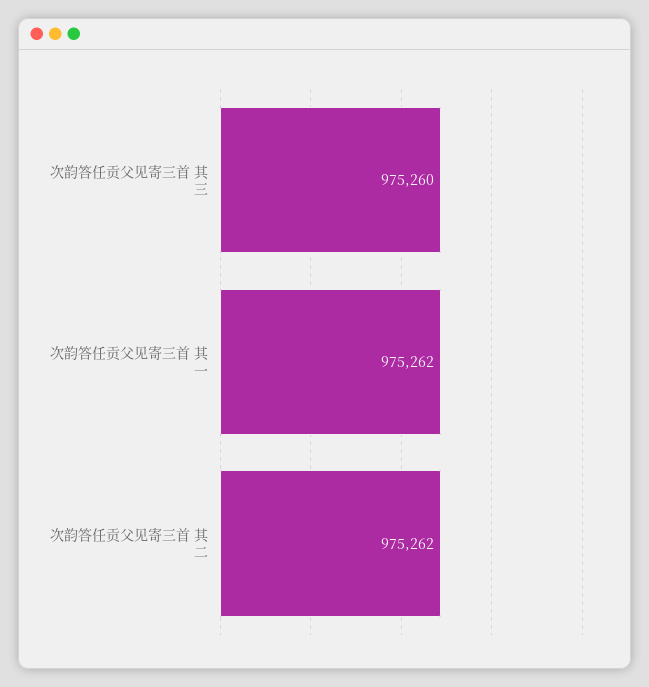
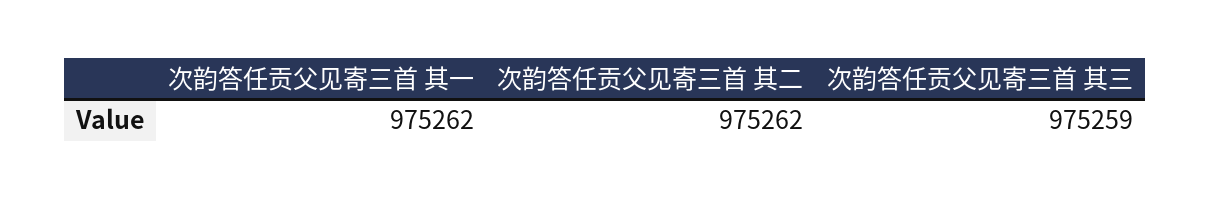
  {
-   "次韵答任贡父见寄三首 其三": 975260,
+   "次韵答任贡父见寄三首 其三": 975259,
    "次韵答任贡父见寄三首 其一": 975262,
    "次韵答任贡父见寄三首 其二": 975262
  }

